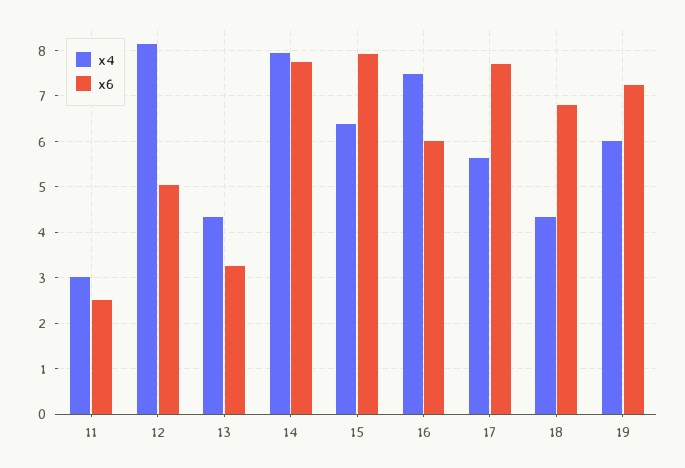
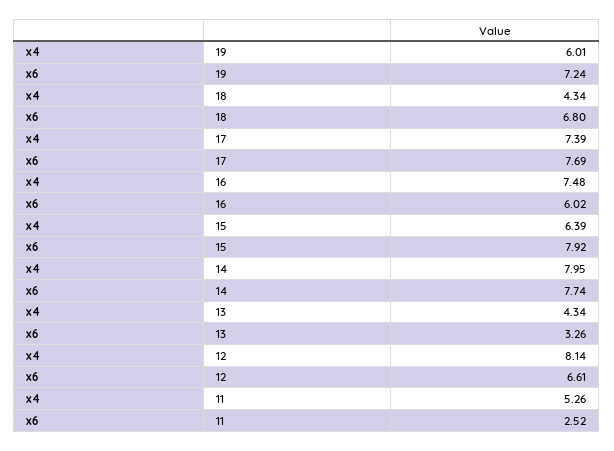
  {
    "x4": {
-     "11": 3,
+     "11": 5.26,
      "12": 8.14,
      "13": 4.34,
      "14": 7.95,
      "15": 6.39,
      "16": 7.48,
-     "17": 5.6,
+     "17": 7.39,
      "18": 4.34,
      "19": 6.01
    },
    "x6": {
      "11": 2.52,
-     "12": 5,
+     "12": 6.61,
      "13": 3.26,
      "14": 7.74,
      "15": 7.92,
      "16": 6.02,
      "17": 7.69,
      "18": 6.8,
      "19": 7.24
    }
  }

